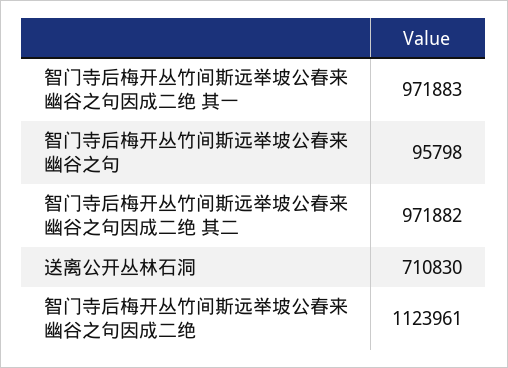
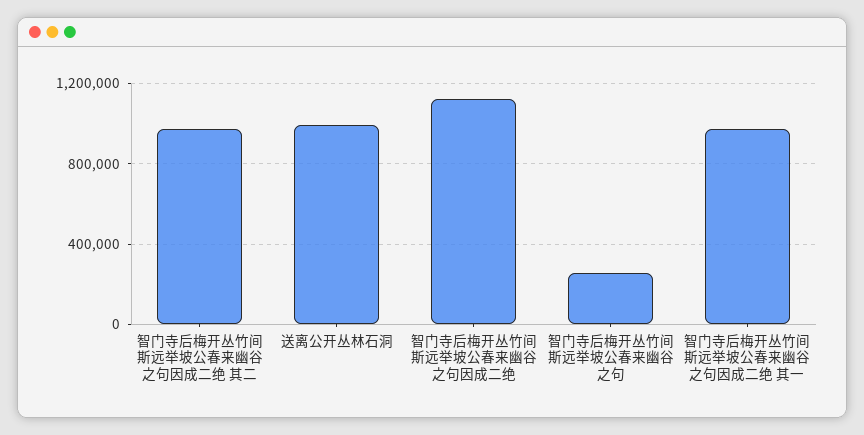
  {
    "智门寺后梅开丛竹间斯远举坡公春来幽谷之句因成二绝 其一": 971883,
-   "智门寺后梅开丛竹间斯远举坡公春来幽谷之句": 95798,
+   "智门寺后梅开丛竹间斯远举坡公春来幽谷之句": 250000,
    "智门寺后梅开丛竹间斯远举坡公春来幽谷之句因成二绝 其二": 971882,
-   "送离公开丛林石洞": 710830,
+   "送离公开丛林石洞": 1000000,
    "智门寺后梅开丛竹间斯远举坡公春来幽谷之句因成二绝": 1123961
  }

